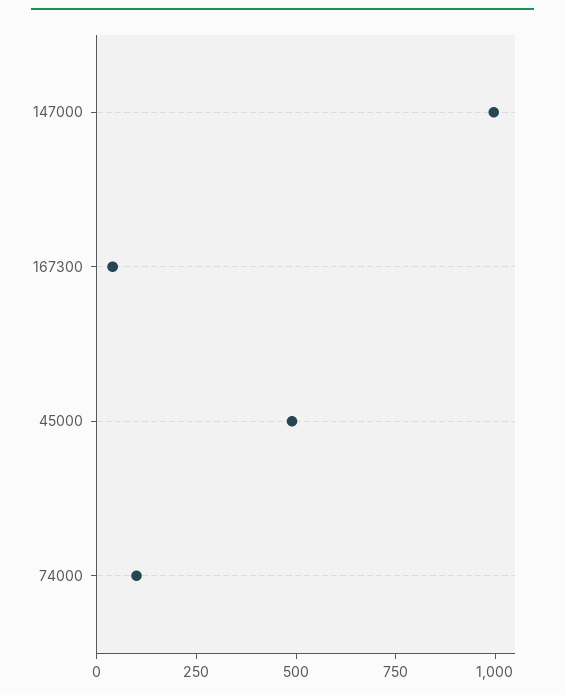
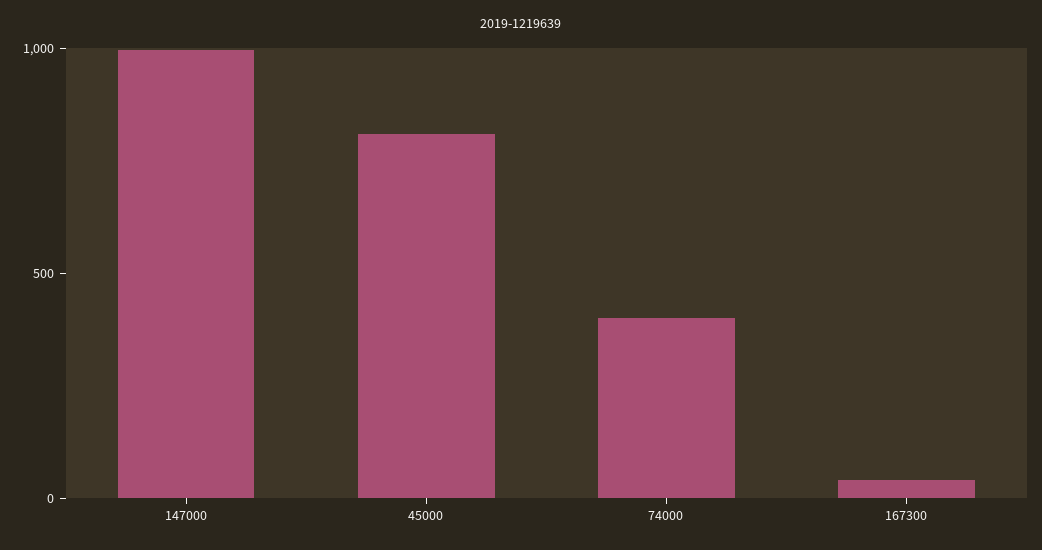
  {
    "147000": 1000,
    "167300": 50,
-   "45000": 500,
+   "45000": 800,
-   "74000": 100
+   "74000": 400
  }

